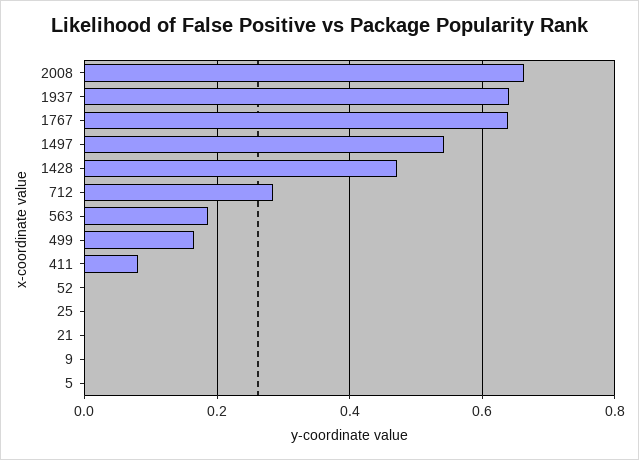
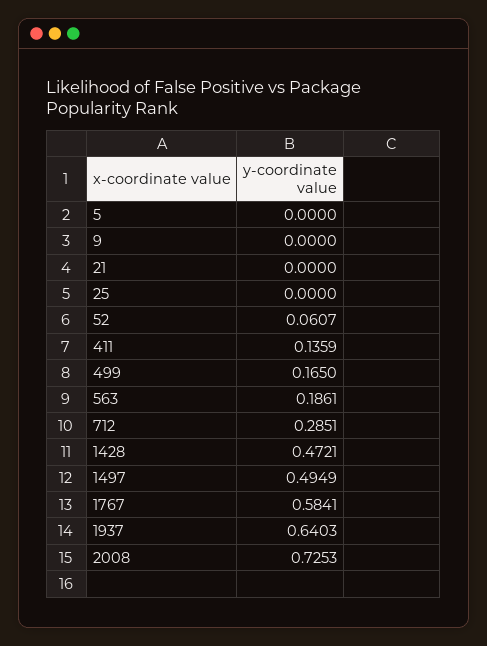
  {
-   "2008": 0.66,
+   "2008": 0.7253,
    "1937": 0.6403,
-   "1767": 0.64,
+   "1767": 0.5841,
-   "1497": 0.54,
+   "1497": 0.4949,
    "1428": 0.4721,
    "712": 0.2851,
    "563": 0.1861,
    "499": 0.165,
-   "411": 0.08,
+   "411": 0.1359,
-   "52": 0,
+   "52": 0.0607,
    "25": 0,
    "21": 0,
    "9": 0,
    "5": 0
  }

